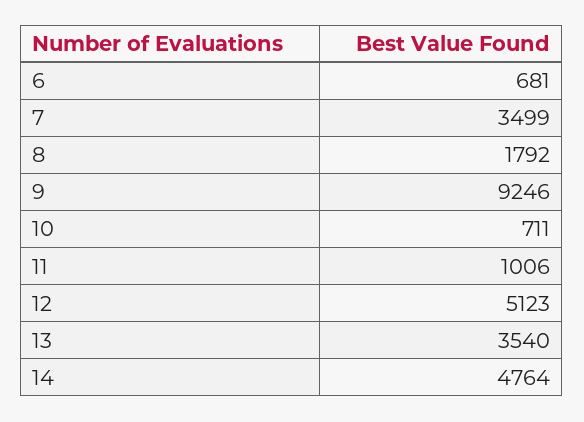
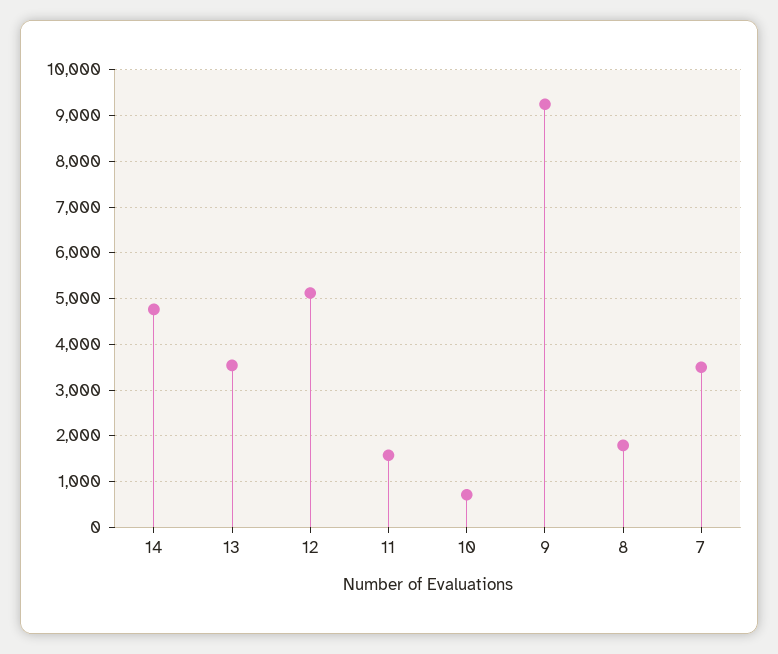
  {
-   "6": 681,
    "7": 3499,
    "8": 1792,
    "9": 9246,
    "10": 711,
-   "11": 1006,
+   "11": 1600,
    "12": 5123,
    "13": 3540,
    "14": 4764
  }

